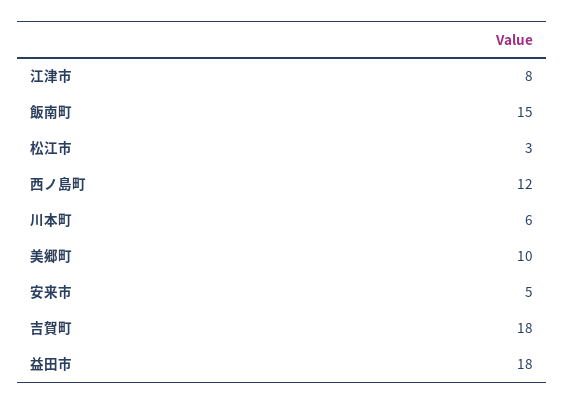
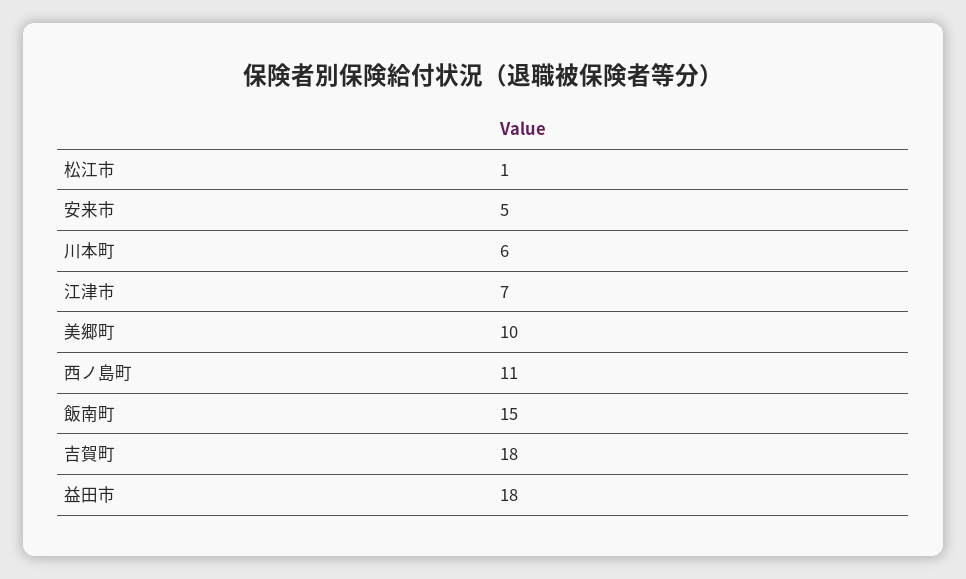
  {
-   "江津市": 8,
+   "江津市": 7,
    "飯南町": 15,
-   "松江市": 3,
+   "松江市": 1,
-   "西ノ島町": 12,
+   "西ノ島町": 11,
    "川本町": 6,
    "美郷町": 10,
    "安来市": 5,
    "吉賀町": 18,
    "益田市": 18
  }

